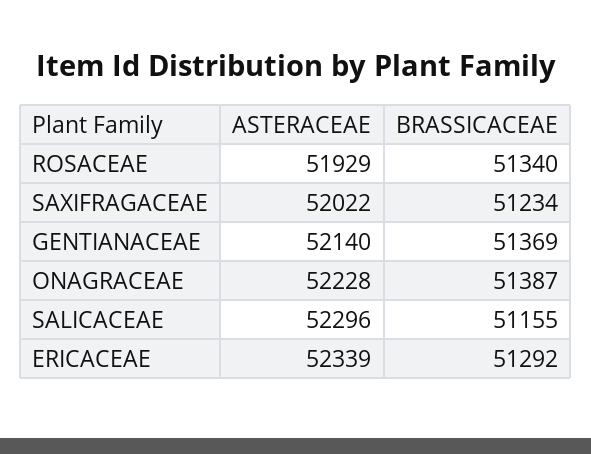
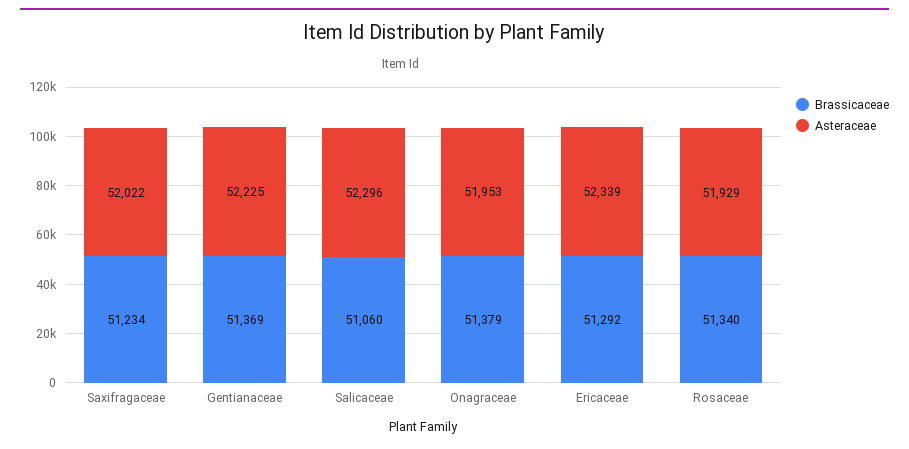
  {
    "ASTERACEAE": {
      "ROSACEAE": 51929,
      "SAXIFRAGACEAE": 52022,
-     "GENTIANACEAE": 52140,
+     "GENTIANACEAE": 52225,
-     "ONAGRACEAE": 52228,
+     "ONAGRACEAE": 51953,
      "SALICACEAE": 52296,
      "ERICACEAE": 52339
    },
    "BRASSICACEAE": {
      "ROSACEAE": 51340,
      "SAXIFRAGACEAE": 51234,
      "GENTIANACEAE": 51369,
-     "ONAGRACEAE": 51387,
+     "ONAGRACEAE": 51379,
-     "SALICACEAE": 51155,
+     "SALICACEAE": 51060,
      "ERICACEAE": 51292
    }
  }

